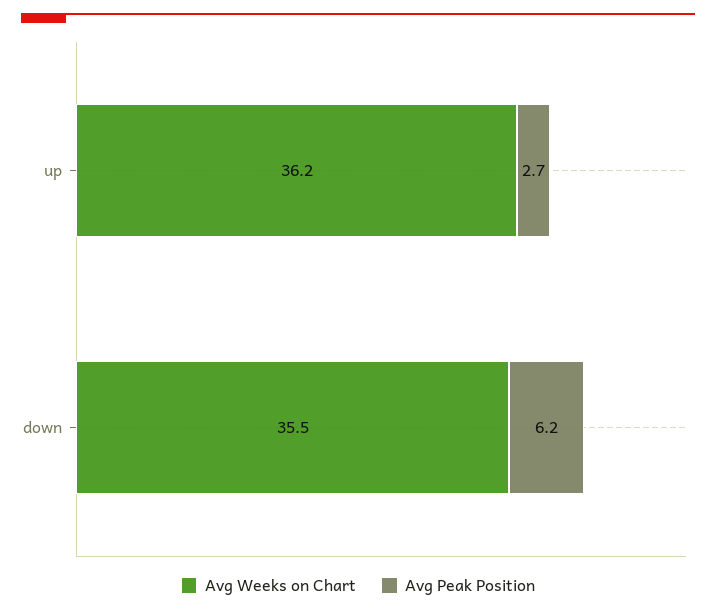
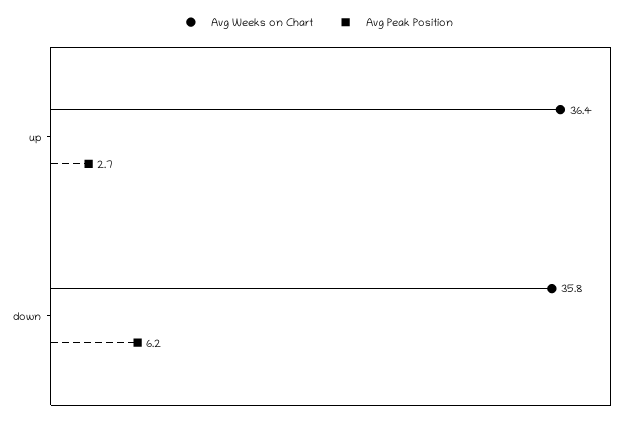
  {
    "Avg Weeks on Chart": {
-     "up": 36.2,
+     "up": 36.4,
-     "down": 35.5
+     "down": 35.8
    },
    "Avg Peak Position": {
      "up": 2.7,
      "down": 6.2
    }
  }

